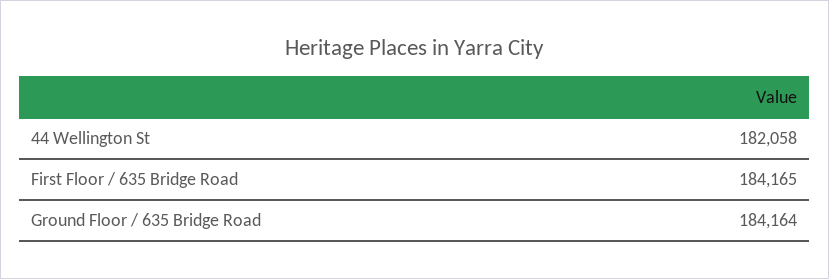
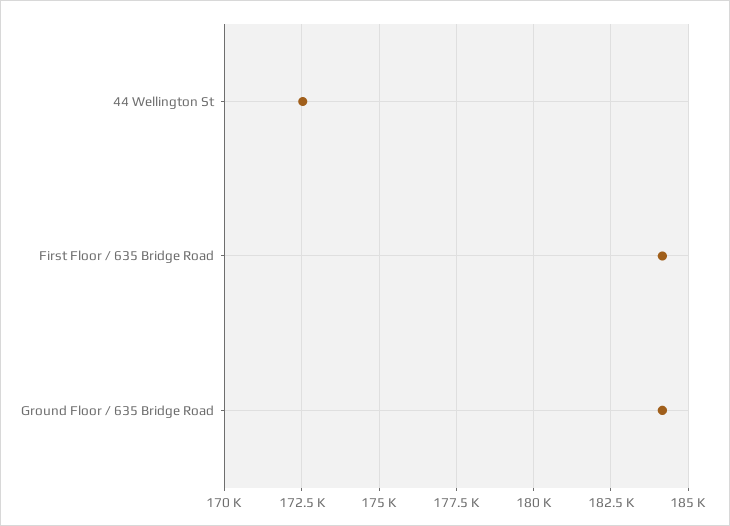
  {
-   "44 Wellington St": 182058,
+   "44 Wellington St": 172500,
    "First Floor / 635 Bridge Road": 184165,
    "Ground Floor / 635 Bridge Road": 184164
  }

